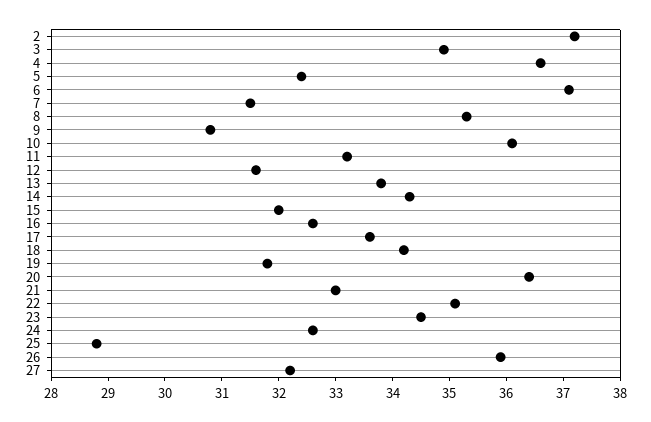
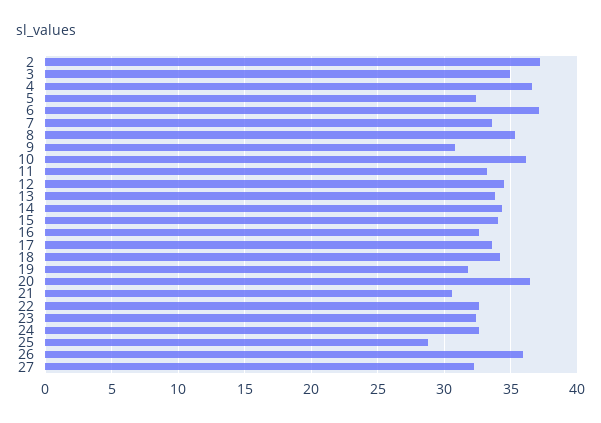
  {
    "2": 37,
    "3": 35,
    "4": 36.5,
    "5": 32.5,
    "6": 37,
-   "7": 31.5,
+   "7": 33.5,
    "8": 35.5,
    "9": 31,
    "10": 36,
    "11": 33,
-   "12": 31.5,
+   "12": 34.5,
    "13": 34,
    "14": 34.5,
-   "15": 32,
+   "15": 34,
    "16": 32.5,
    "17": 33.5,
    "18": 34,
    "19": 32,
    "20": 36.5,
-   "21": 33,
+   "21": 30.5,
-   "22": 35,
+   "22": 32.5,
-   "23": 34.5,
+   "23": 32.5,
    "24": 32.5,
    "25": 29,
    "26": 36,
    "27": 32
  }

